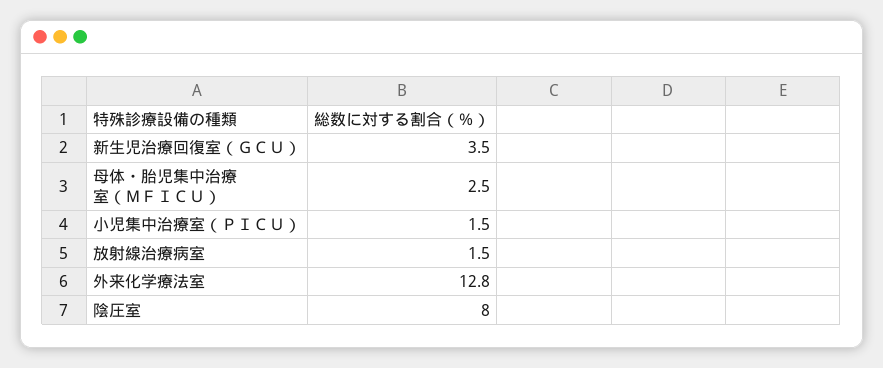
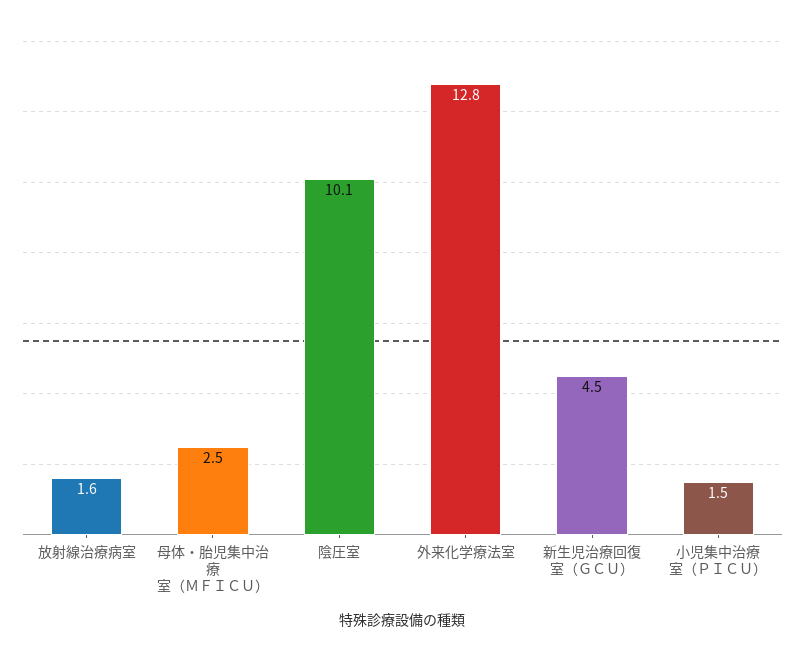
  {
-   "新生児治療回復室（ＧＣＵ）": 3.5,
+   "新生児治療回復室（ＧＣＵ）": 4.5,
    "母体・胎児集中治療室（ＭＦＩＣＵ）": 2.5,
    "小児集中治療室（ＰＩＣＵ）": 1.5,
-   "放射線治療病室": 1.5,
+   "放射線治療病室": 1.6,
    "外来化学療法室": 12.8,
-   "陰圧室": 8
+   "陰圧室": 10.1
  }

